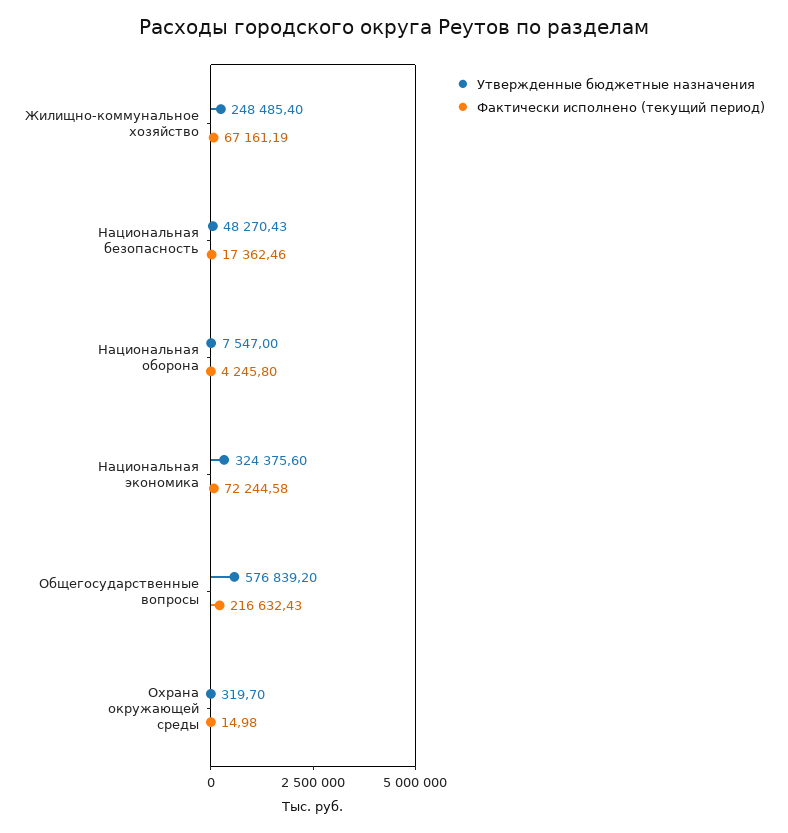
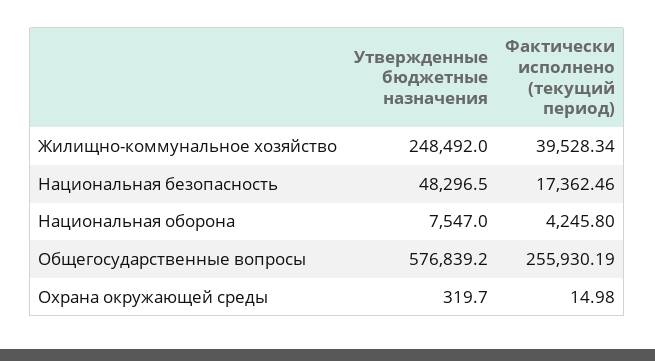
  {
    "Утвержденные бюджетные назначения": {
-     "Жилищно-коммунальное хозяйство": 248485.4,
+     "Жилищно-коммунальное хозяйство": 248492,
-     "Национальная безопасность": 48270.43,
+     "Национальная безопасность": 48296.5,
      "Национальная оборона": 7547,
-     "Национальная экономика": 324375.6,
      "Общегосударственные вопросы": 576839.2,
      "Охрана окружающей среды": 319.7
    },
    "Фактически исполнено (текущий период)": {
-     "Жилищно-коммунальное хозяйство": 67161.19,
+     "Жилищно-коммунальное хозяйство": 39528.34,
      "Национальная безопасность": 17362.46,
      "Национальная оборона": 4245.8,
-     "Национальная экономика": 72244.58,
-     "Общегосударственные вопросы": 216632.43,
+     "Общегосударственные вопросы": 255930.19,
      "Охрана окружающей среды": 14.98
    }
  }

